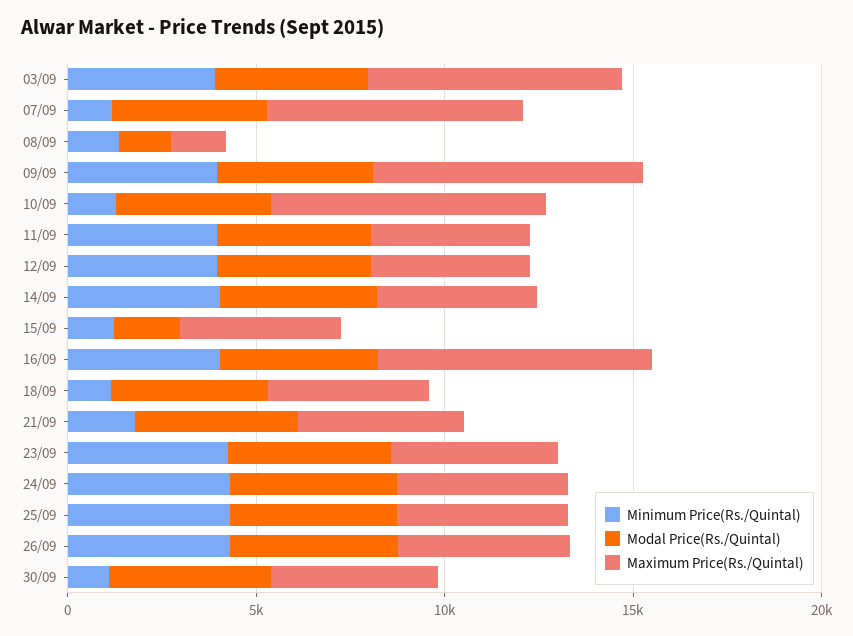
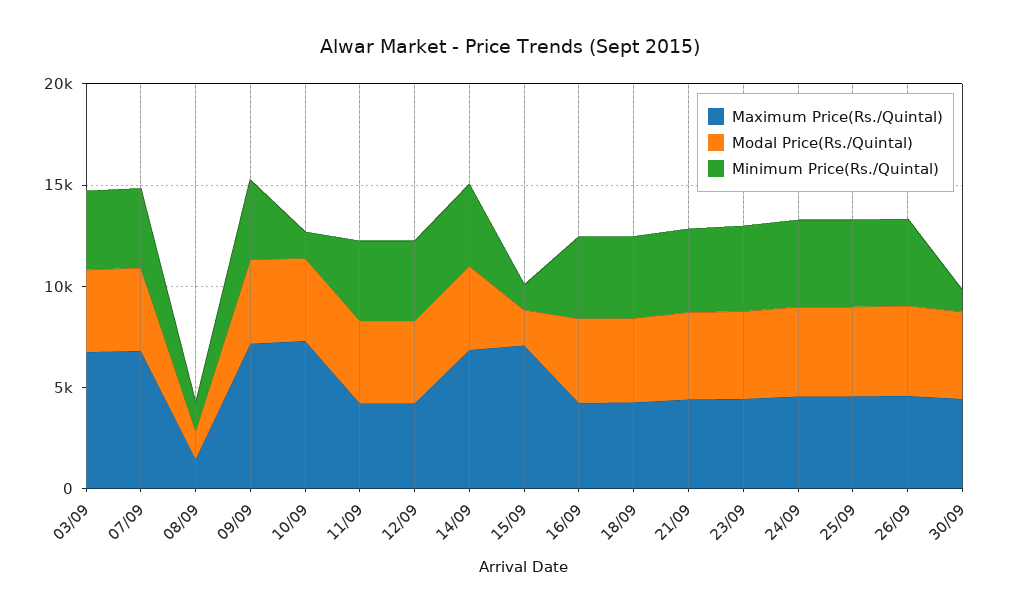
  {
    "Minimum Price(Rs./Quintal)": {
      "03/09": 4000,
-     "07/09": 1000,
+     "07/09": 4000,
      "08/09": 1000,
      "09/09": 4000,
      "10/09": 1000,
      "11/09": 4000,
      "12/09": 4000,
      "14/09": 4000,
      "15/09": 1000,
      "16/09": 4000,
-     "18/09": 1000,
+     "18/09": 4000,
-     "21/09": 2000,
+     "21/09": 4000,
      "23/09": 4000,
      "24/09": 4000,
      "25/09": 4000,
      "26/09": 4000,
      "30/09": 1000
    },
    "Modal Price(Rs./Quintal)": {
      "03/09": 4000,
      "07/09": 4000,
      "08/09": 1000,
      "09/09": 4000,
      "10/09": 4000,
      "11/09": 4000,
      "12/09": 4000,
      "14/09": 4000,
      "15/09": 2000,
      "16/09": 4000,
      "18/09": 4000,
      "21/09": 4000,
      "23/09": 4000,
      "24/09": 4000,
      "25/09": 4000,
      "26/09": 4000,
      "30/09": 4000
    },
    "Maximum Price(Rs./Quintal)": {
      "03/09": 7000,
      "07/09": 7000,
      "08/09": 1000,
      "09/09": 7000,
      "10/09": 7000,
      "11/09": 4000,
      "12/09": 4000,
-     "14/09": 4000,
+     "14/09": 7000,
-     "15/09": 4000,
+     "15/09": 7000,
-     "16/09": 7000,
+     "16/09": 4000,
      "18/09": 4000,
      "21/09": 4000,
      "23/09": 4000,
      "24/09": 5000,
      "25/09": 5000,
      "26/09": 5000,
      "30/09": 4000
    }
  }

